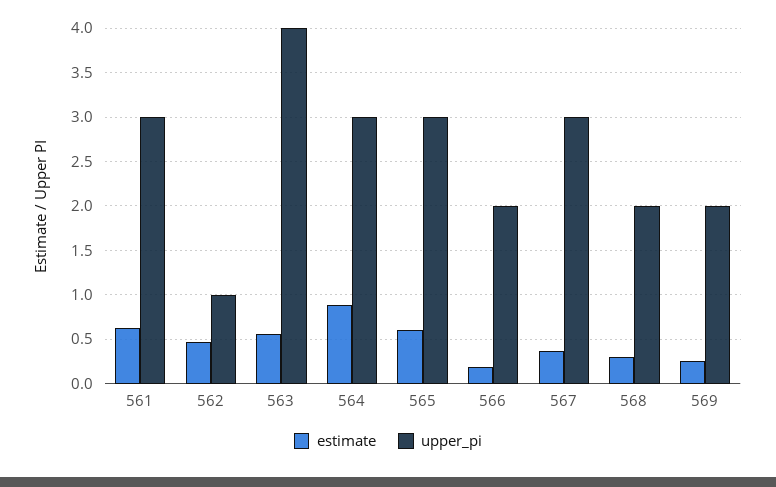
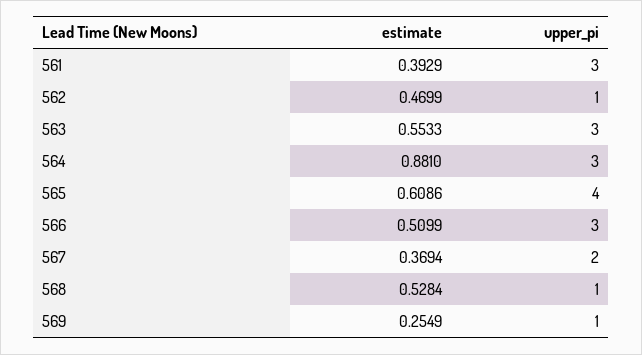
  {
    "estimate": {
-     "561": 0.6,
+     "561": 0.3929,
      "562": 0.4699,
      "563": 0.5533,
      "564": 0.881,
      "565": 0.6086,
-     "566": 0.2,
+     "566": 0.5099,
      "567": 0.3694,
-     "568": 0.3,
+     "568": 0.5284,
      "569": 0.2549
    },
    "upper_pi": {
      "561": 3,
      "562": 1,
-     "563": 4,
+     "563": 3,
      "564": 3,
-     "565": 3,
+     "565": 4,
-     "566": 2,
+     "566": 3,
-     "567": 3,
+     "567": 2,
-     "568": 2,
+     "568": 1,
-     "569": 2
+     "569": 1
    }
  }

